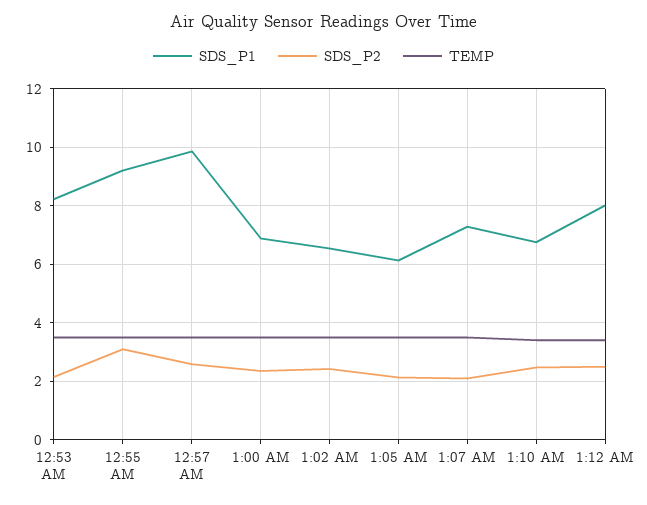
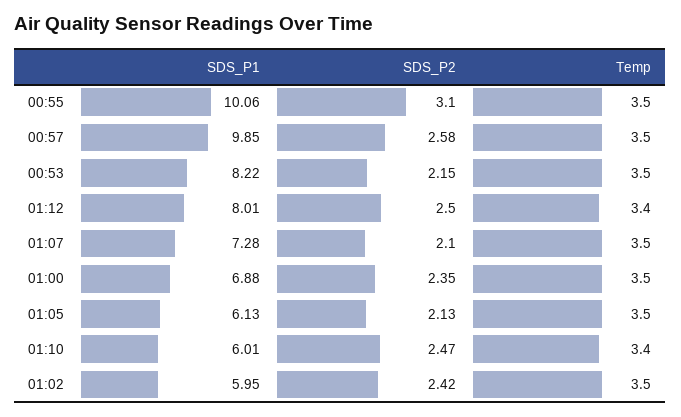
  {
    "SDS_P1": {
      "12:53 AM": 8.22,
-     "12:55 AM": 9.25,
+     "12:55 AM": 10.06,
      "12:57 AM": 9.85,
      "1:00 AM": 6.88,
-     "1:02 AM": 6.5,
+     "1:02 AM": 5.95,
      "1:05 AM": 6.13,
      "1:07 AM": 7.28,
-     "1:10 AM": 6.75,
+     "1:10 AM": 6.01,
      "1:12 AM": 8.01
    },
    "SDS_P2": {
      "12:53 AM": 2.15,
      "12:55 AM": 3.1,
      "12:57 AM": 2.58,
      "1:00 AM": 2.35,
      "1:02 AM": 2.42,
      "1:05 AM": 2.13,
      "1:07 AM": 2.1,
      "1:10 AM": 2.47,
      "1:12 AM": 2.5
    },
    "TEMP": {
      "12:53 AM": 3.5,
      "12:55 AM": 3.5,
      "12:57 AM": 3.5,
      "1:00 AM": 3.5,
      "1:02 AM": 3.5,
      "1:05 AM": 3.5,
      "1:07 AM": 3.5,
      "1:10 AM": 3.4,
      "1:12 AM": 3.4
    }
  }

